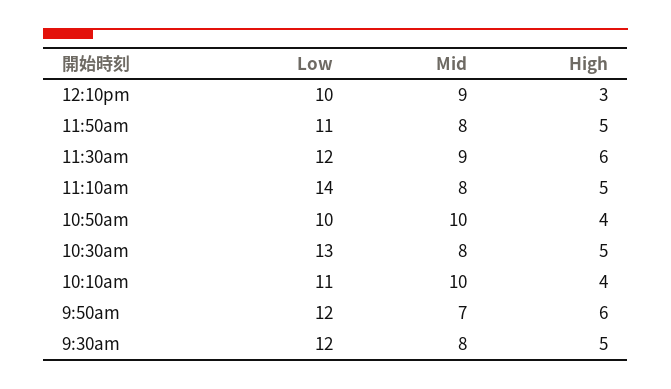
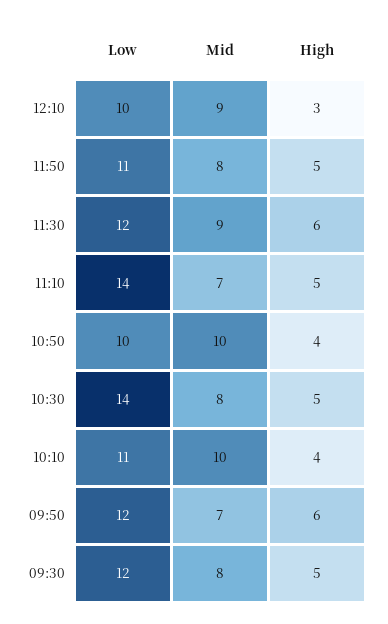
  {
    "Low": {
      "12:10pm": 10,
      "11:50am": 11,
      "11:30am": 12,
      "11:10am": 14,
      "10:50am": 10,
-     "10:30am": 13,
+     "10:30am": 14,
      "10:10am": 11,
      "9:50am": 12,
      "9:30am": 12
    },
    "Mid": {
      "12:10pm": 9,
      "11:50am": 8,
      "11:30am": 9,
-     "11:10am": 8,
+     "11:10am": 7,
      "10:50am": 10,
      "10:30am": 8,
      "10:10am": 10,
      "9:50am": 7,
      "9:30am": 8
    },
    "High": {
      "12:10pm": 3,
      "11:50am": 5,
      "11:30am": 6,
      "11:10am": 5,
      "10:50am": 4,
      "10:30am": 5,
      "10:10am": 4,
      "9:50am": 6,
      "9:30am": 5
    }
  }

